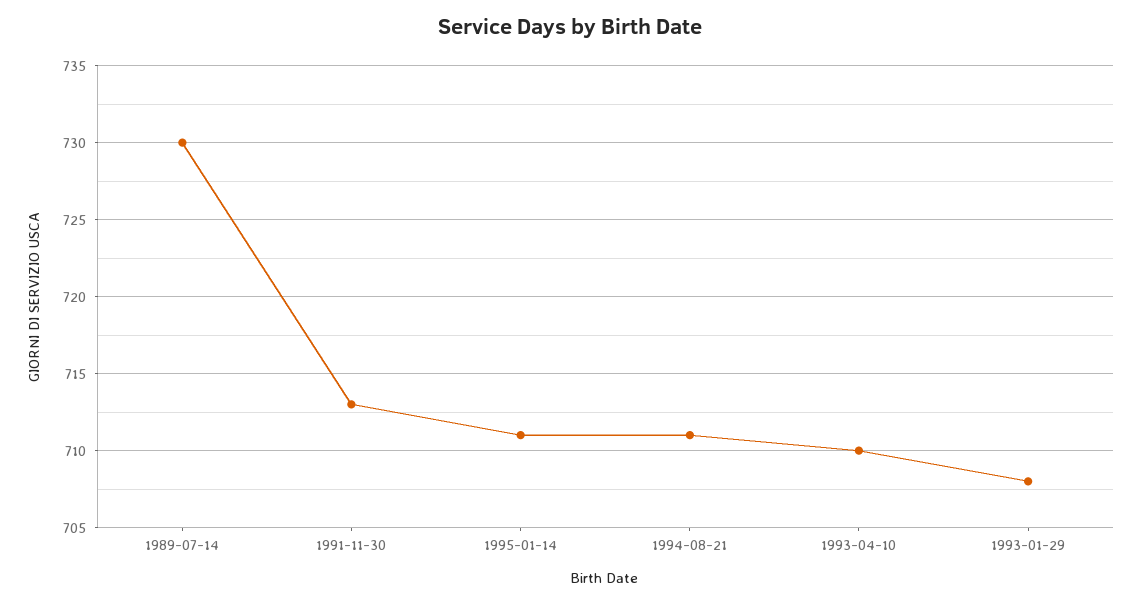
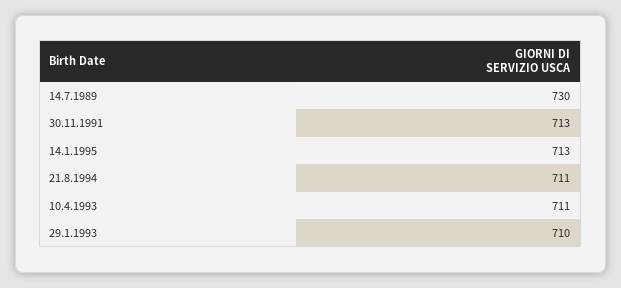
  {
    "1989-07-14": 730,
    "1991-11-30": 713,
-   "1995-01-14": 711,
+   "1995-01-14": 713,
    "1994-08-21": 711,
-   "1993-04-10": 710,
+   "1993-04-10": 711,
-   "1993-01-29": 708
+   "1993-01-29": 710
  }

